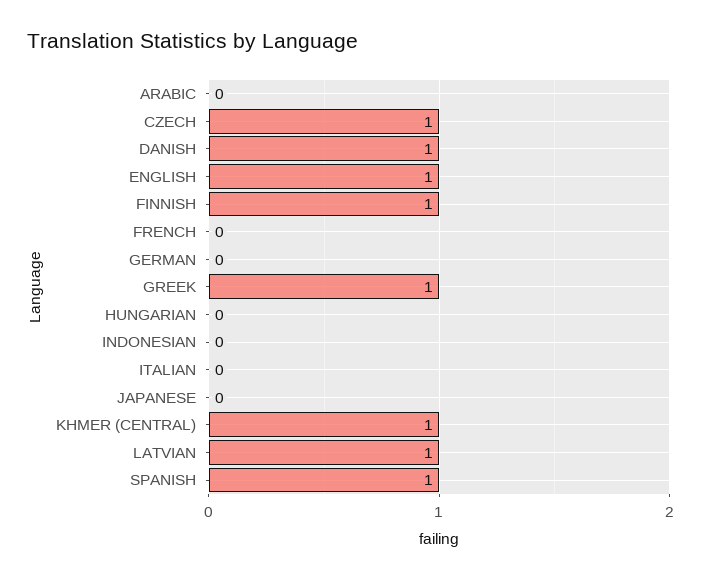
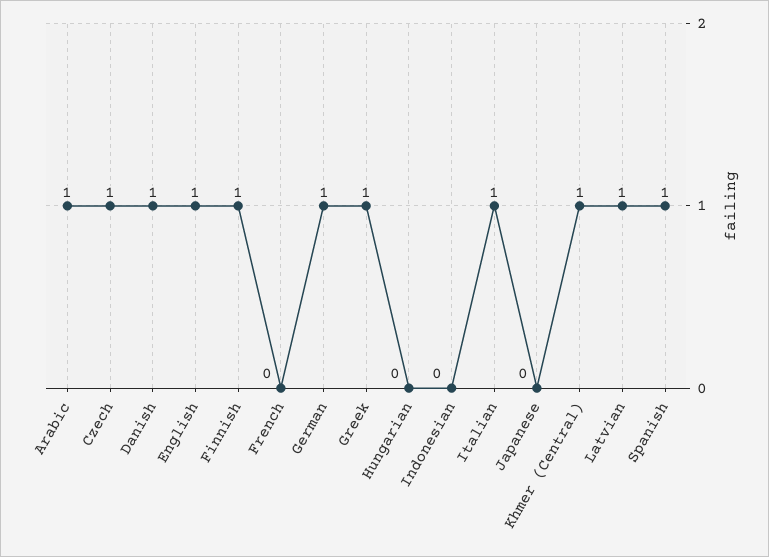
  {
-   "ARABIC": 0,
+   "ARABIC": 1,
    "CZECH": 1,
    "DANISH": 1,
    "ENGLISH": 1,
    "FINNISH": 1,
    "FRENCH": 0,
-   "GERMAN": 0,
+   "GERMAN": 1,
    "GREEK": 1,
    "HUNGARIAN": 0,
    "INDONESIAN": 0,
-   "ITALIAN": 0,
+   "ITALIAN": 1,
    "JAPANESE": 0,
    "KHMER (CENTRAL)": 1,
    "LATVIAN": 1,
    "SPANISH": 1
  }

